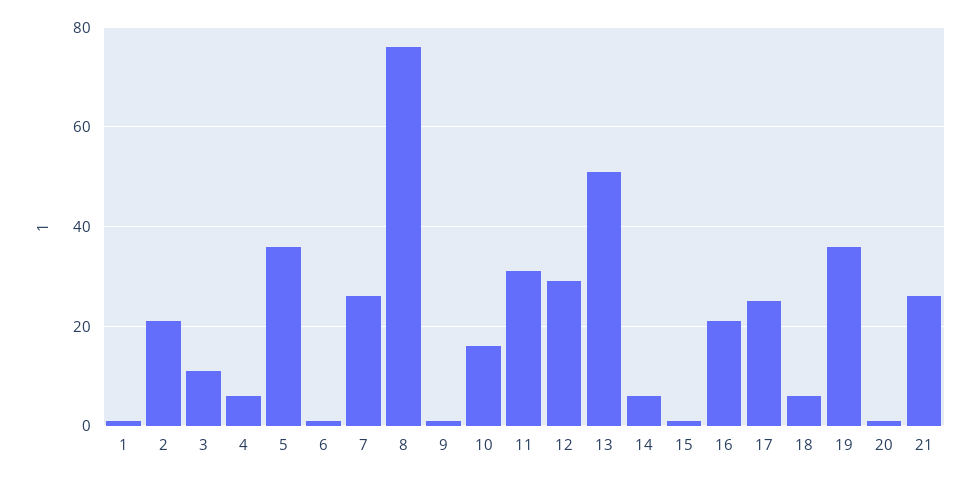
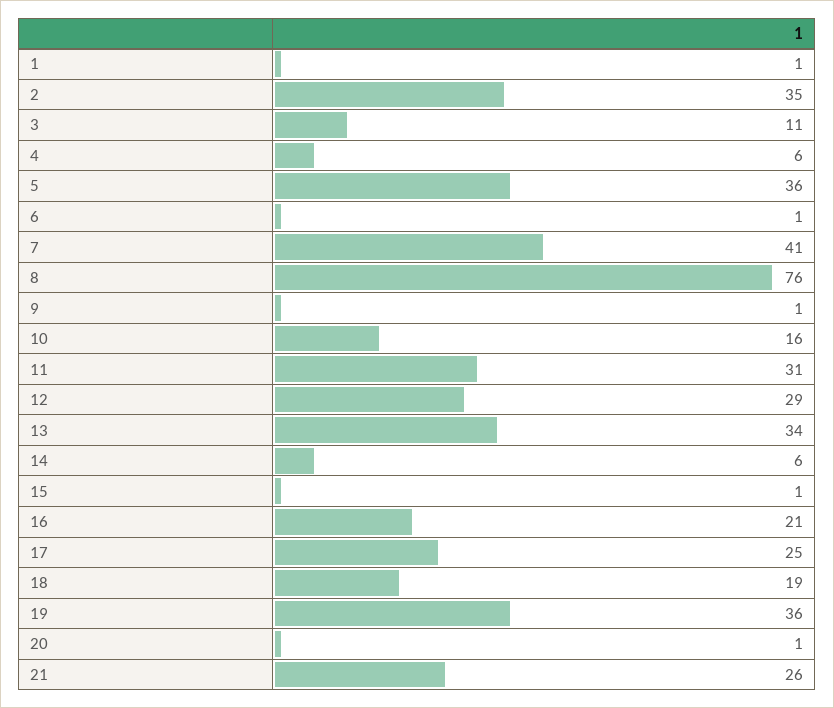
  {
    "1": 1,
-   "2": 20,
+   "2": 35,
    "3": 11,
    "4": 6,
    "5": 36,
    "6": 1,
-   "7": 25,
+   "7": 41,
    "8": 76,
    "9": 1,
    "10": 16,
    "11": 31,
    "12": 29,
-   "13": 50,
+   "13": 34,
    "14": 6,
    "15": 1,
    "16": 21,
    "17": 25,
-   "18": 5,
+   "18": 19,
    "19": 36,
    "20": 1,
    "21": 26
  }

